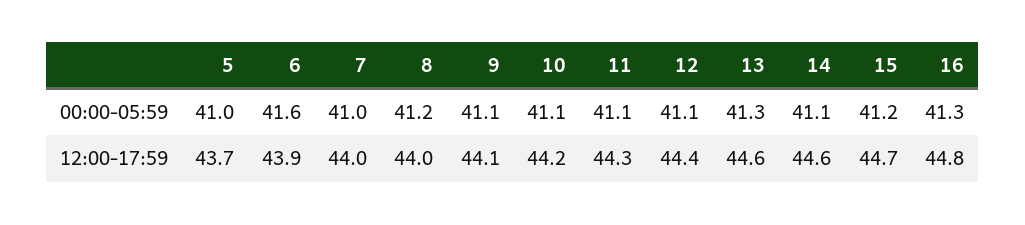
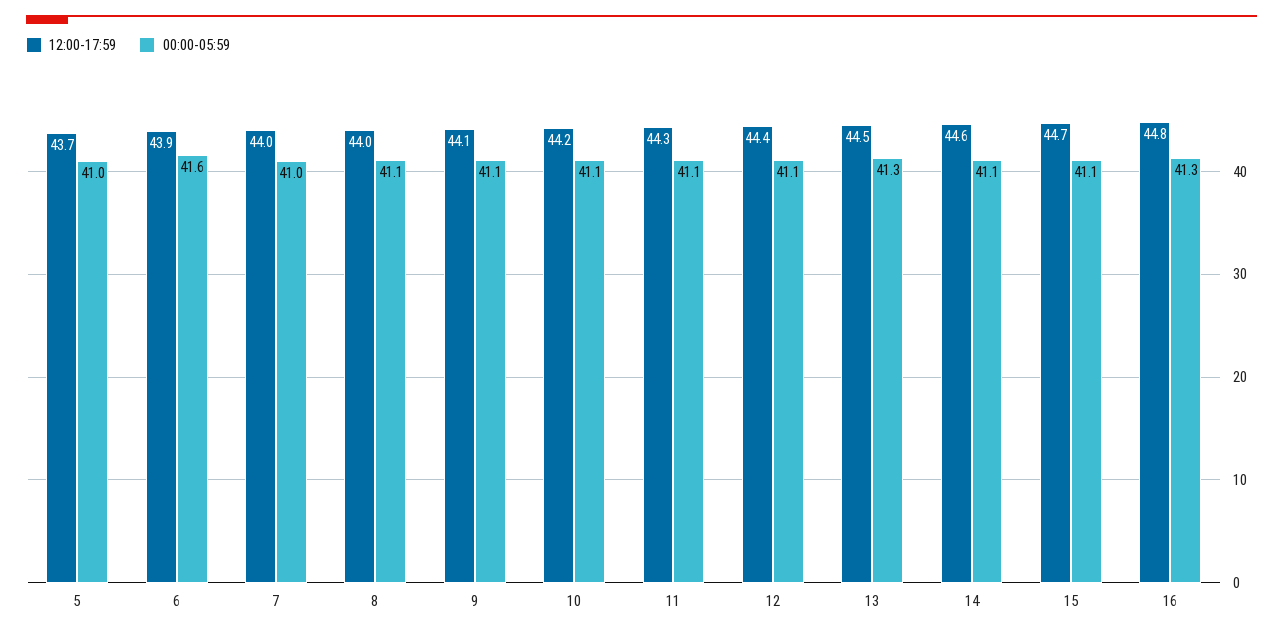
  {
    "00:00-05:59": {
      "5": 41,
      "6": 41.6,
      "7": 41,
-     "8": 41.2,
+     "8": 41.1,
      "9": 41.1,
      "10": 41.1,
      "11": 41.1,
      "12": 41.1,
      "13": 41.3,
      "14": 41.1,
-     "15": 41.2,
+     "15": 41.1,
      "16": 41.3
    },
    "12:00-17:59": {
      "5": 43.7,
      "6": 43.9,
      "7": 44,
      "8": 44,
      "9": 44.1,
      "10": 44.2,
      "11": 44.3,
      "12": 44.4,
-     "13": 44.6,
+     "13": 44.5,
      "14": 44.6,
      "15": 44.7,
      "16": 44.8
    }
  }

